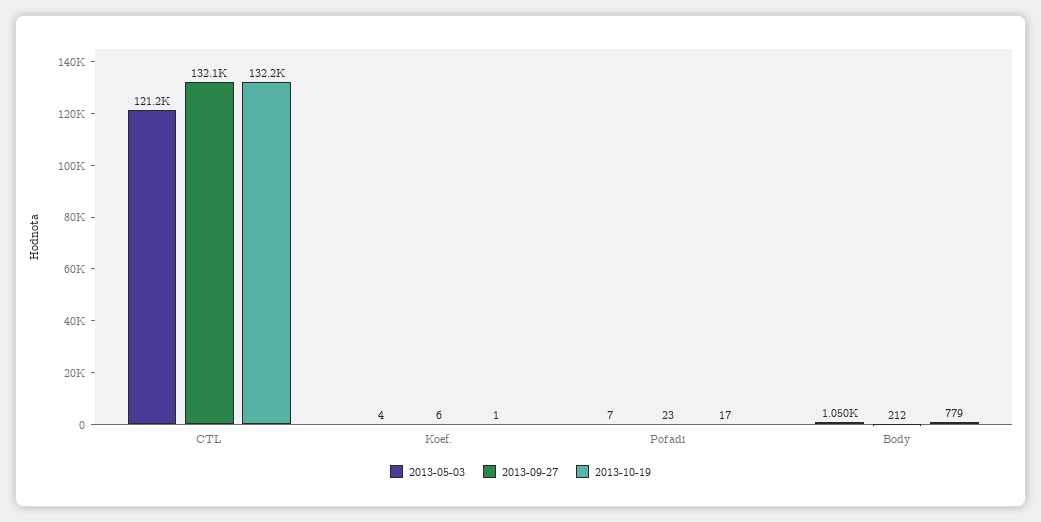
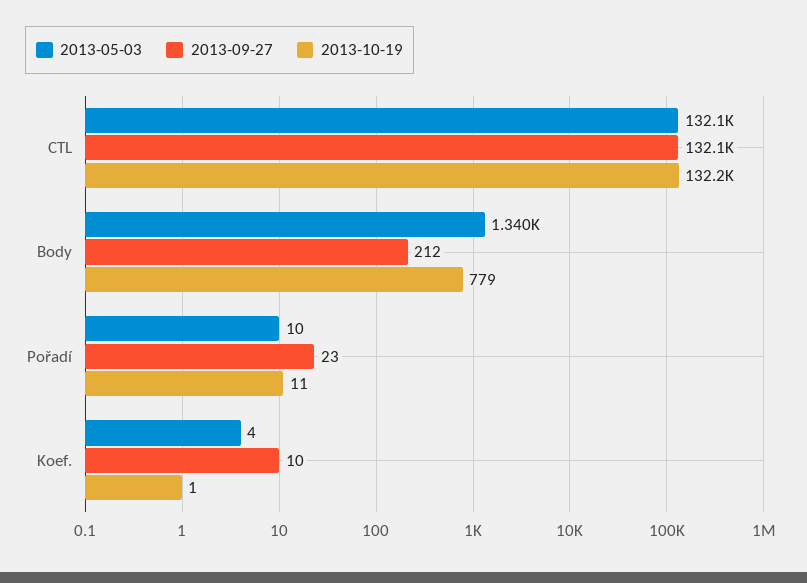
  {
    "2013-05-03": {
-     "CTL": 121200,
+     "CTL": 132100,
      "Koef.": 4,
-     "Pořadí": 7,
+     "Pořadí": 10,
-     "Body": 1050
+     "Body": 1340
    },
    "2013-09-27": {
      "CTL": 132100,
-     "Koef.": 6,
+     "Koef.": 10,
      "Pořadí": 23,
      "Body": 212
    },
    "2013-10-19": {
      "CTL": 132200,
      "Koef.": 1,
-     "Pořadí": 17,
+     "Pořadí": 11,
      "Body": 779
    }
  }

